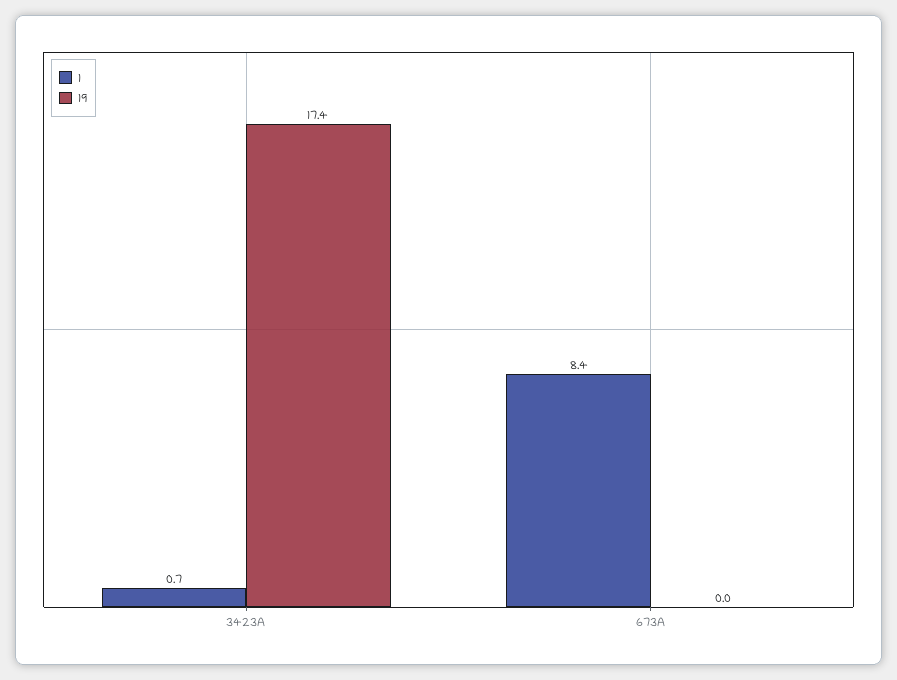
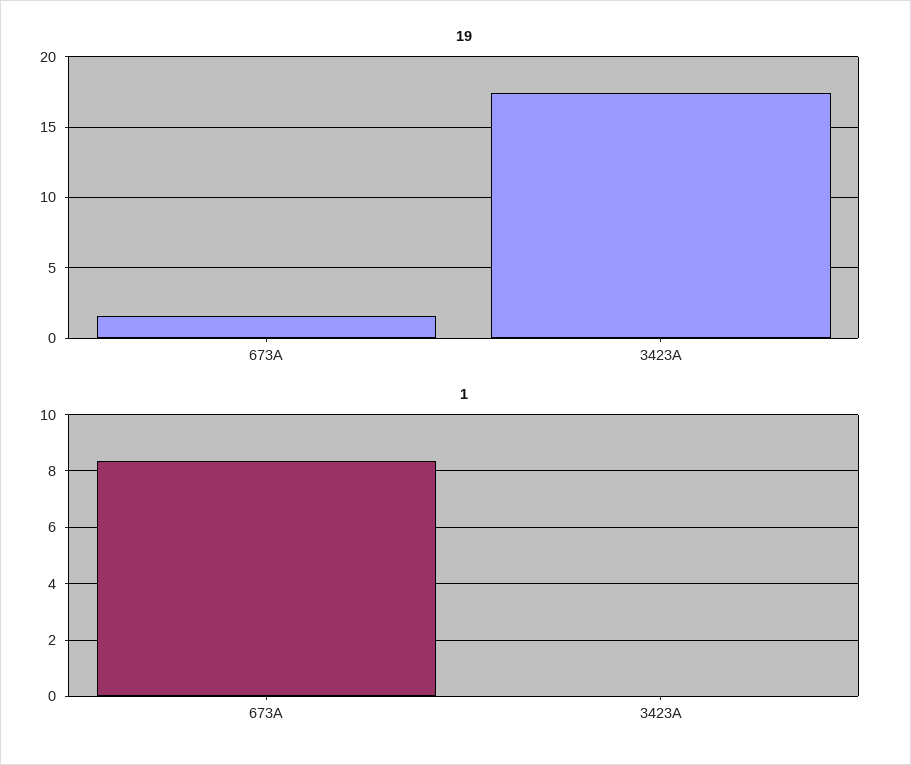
  {
    "1": {
-     "3423A": 0.7,
+     "3423A": 0,
      "673A": 8.4
    },
    "19": {
      "3423A": 17.4,
-     "673A": 0
+     "673A": 1.5
    }
  }

